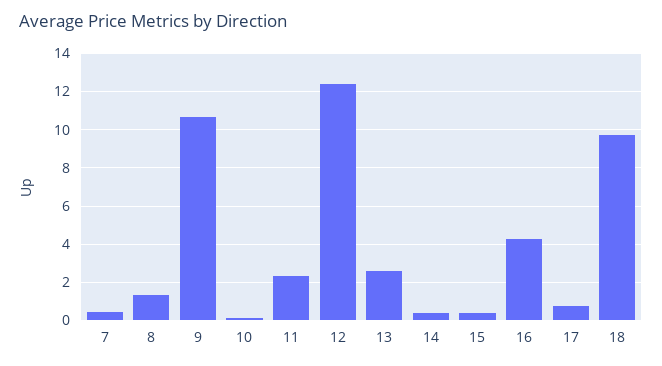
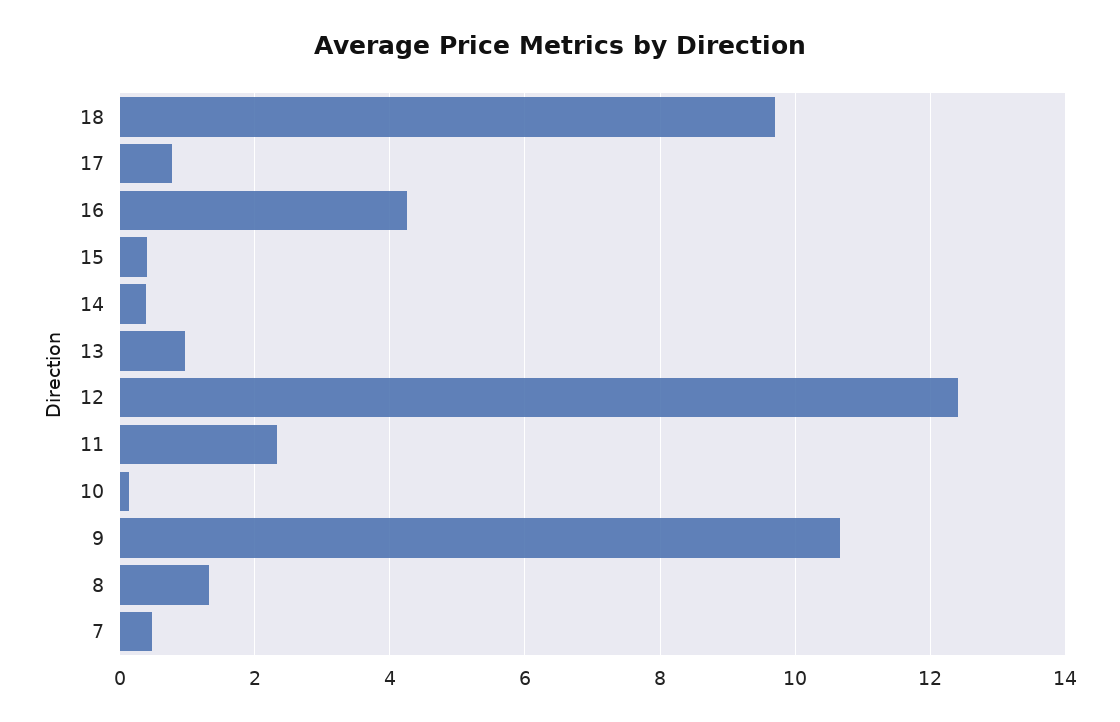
  {
    "7": 0.4,
    "8": 1.4,
    "9": 10.6,
    "10": 0.2,
    "11": 2.4,
    "12": 12.4,
-   "13": 2.5,
+   "13": 1,
    "14": 0.4,
    "15": 0.4,
    "16": 4.2,
    "17": 0.8,
    "18": 9.8
  }

